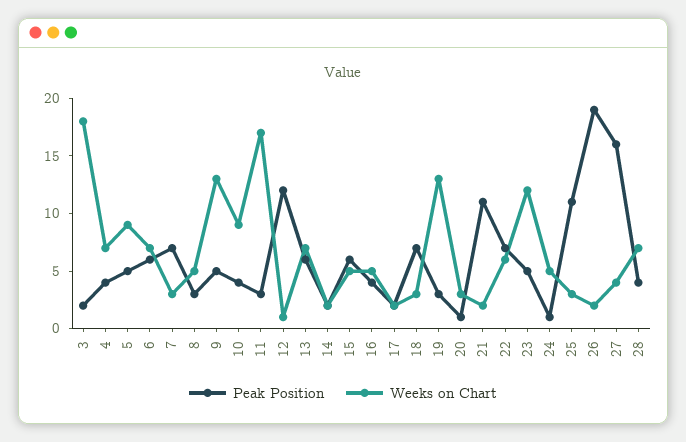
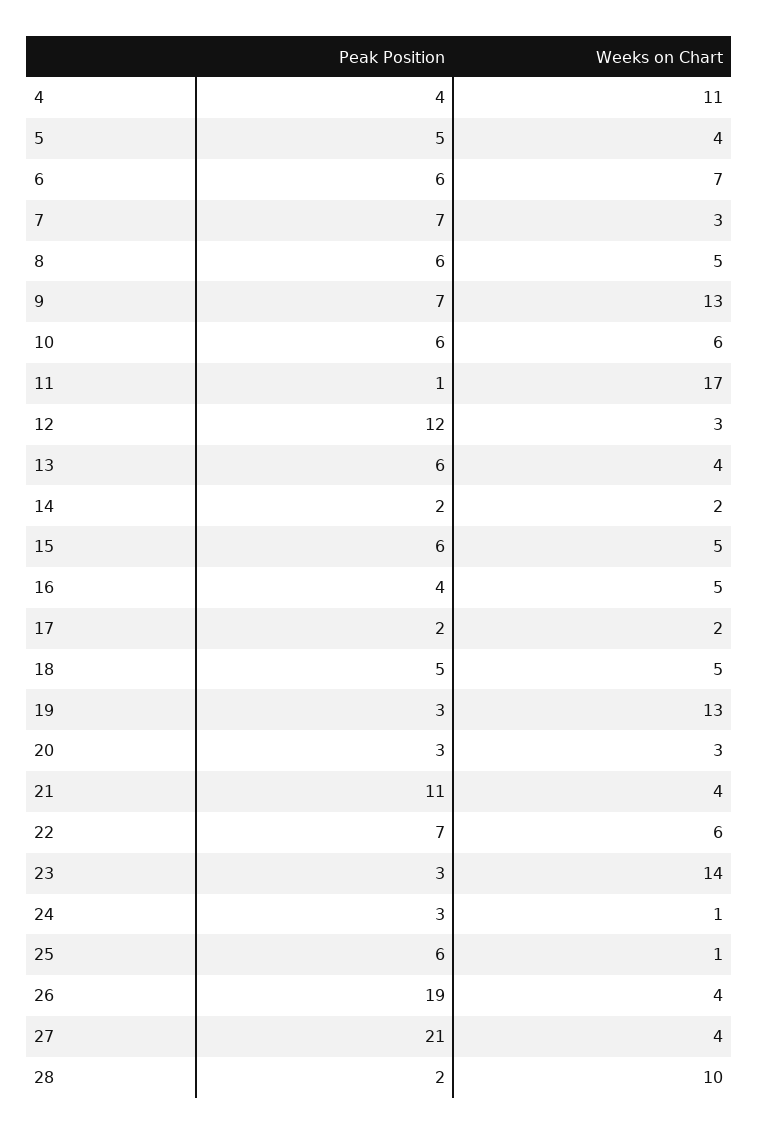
  {
    "Peak Position": {
-     "3": 2,
      "4": 4,
      "5": 5,
      "6": 6,
      "7": 7,
-     "8": 3,
+     "8": 6,
-     "9": 5,
+     "9": 7,
-     "10": 4,
+     "10": 6,
-     "11": 3,
+     "11": 1,
      "12": 12,
      "13": 6,
      "14": 2,
      "15": 6,
      "16": 4,
      "17": 2,
-     "18": 7,
+     "18": 5,
      "19": 3,
-     "20": 1,
+     "20": 3,
      "21": 11,
      "22": 7,
-     "23": 5,
+     "23": 3,
-     "24": 1,
+     "24": 3,
-     "25": 11,
+     "25": 6,
      "26": 19,
-     "27": 16,
+     "27": 21,
-     "28": 4
+     "28": 2
    },
    "Weeks on Chart": {
-     "3": 18,
-     "4": 7,
+     "4": 11,
-     "5": 9,
+     "5": 4,
      "6": 7,
      "7": 3,
      "8": 5,
      "9": 13,
-     "10": 9,
+     "10": 6,
      "11": 17,
-     "12": 1,
+     "12": 3,
-     "13": 7,
+     "13": 4,
      "14": 2,
      "15": 5,
      "16": 5,
      "17": 2,
-     "18": 3,
+     "18": 5,
      "19": 13,
      "20": 3,
-     "21": 2,
+     "21": 4,
      "22": 6,
-     "23": 12,
+     "23": 14,
-     "24": 5,
+     "24": 1,
-     "25": 3,
+     "25": 1,
-     "26": 2,
+     "26": 4,
      "27": 4,
-     "28": 7
+     "28": 10
    }
  }

